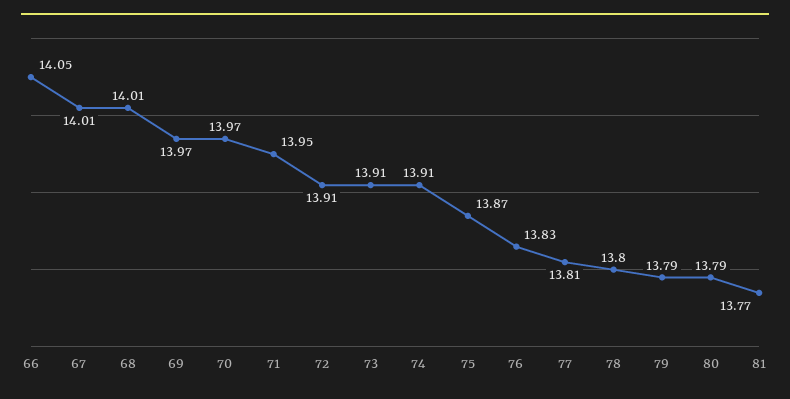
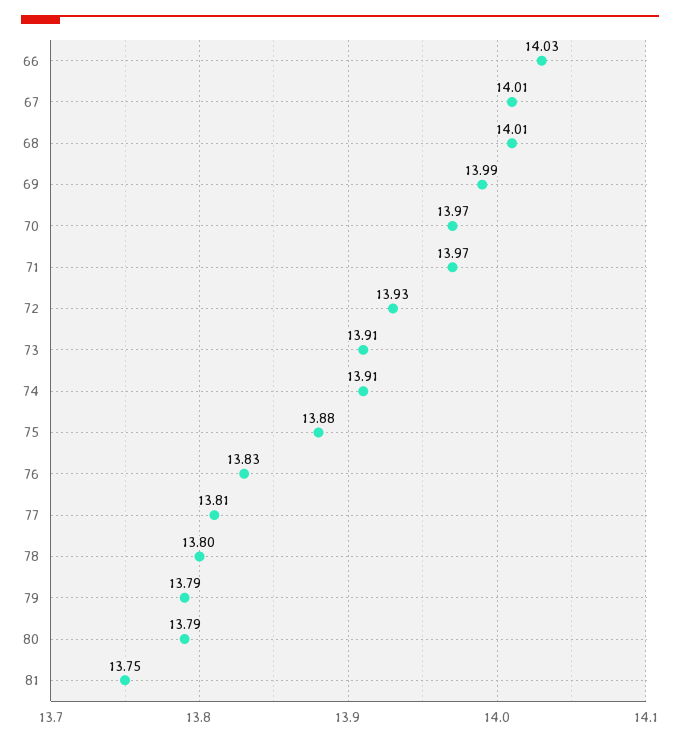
  {
-   "66": 14.05,
+   "66": 14.03,
    "67": 14.01,
    "68": 14.01,
-   "69": 13.97,
+   "69": 13.99,
    "70": 13.97,
-   "71": 13.95,
+   "71": 13.97,
-   "72": 13.91,
+   "72": 13.93,
    "73": 13.91,
    "74": 13.91,
-   "75": 13.87,
+   "75": 13.88,
    "76": 13.83,
    "77": 13.81,
    "78": 13.8,
    "79": 13.79,
    "80": 13.79,
-   "81": 13.77
+   "81": 13.75
  }

